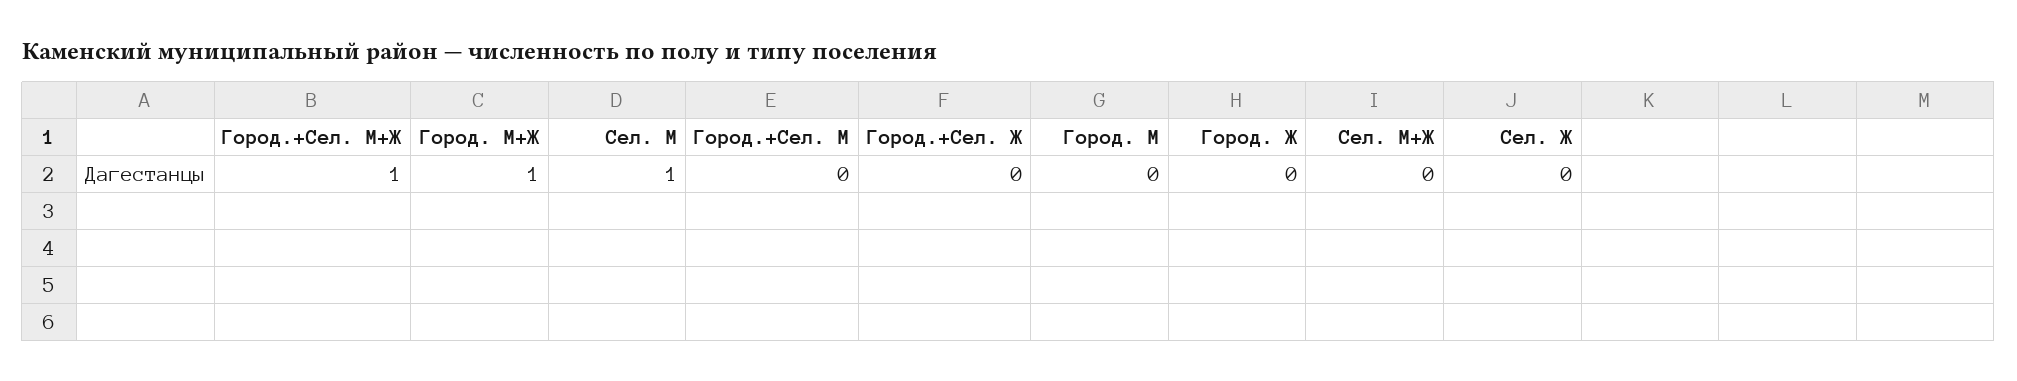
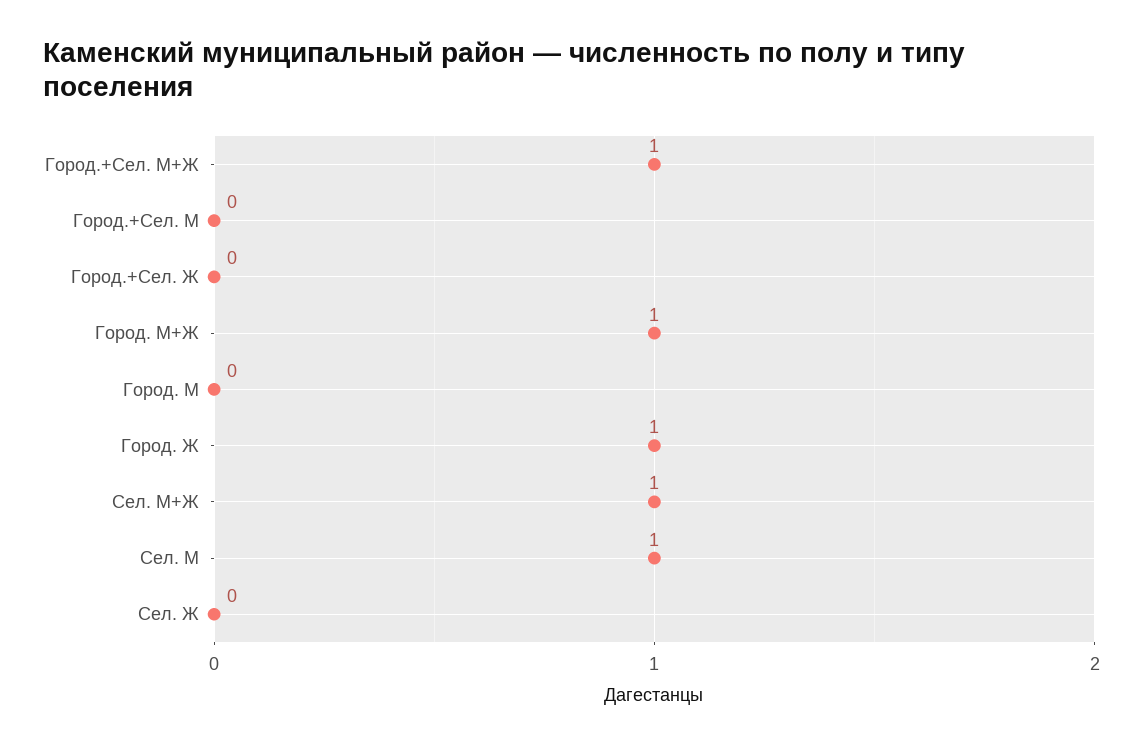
  {
    "Город.+Сел. М+Ж": 1,
    "Город. М+Ж": 1,
    "Сел. М": 1,
    "Город.+Сел. М": 0,
    "Город.+Сел. Ж": 0,
    "Город. М": 0,
-   "Город. Ж": 0,
+   "Город. Ж": 1,
-   "Сел. М+Ж": 0,
+   "Сел. М+Ж": 1,
    "Сел. Ж": 0
  }

